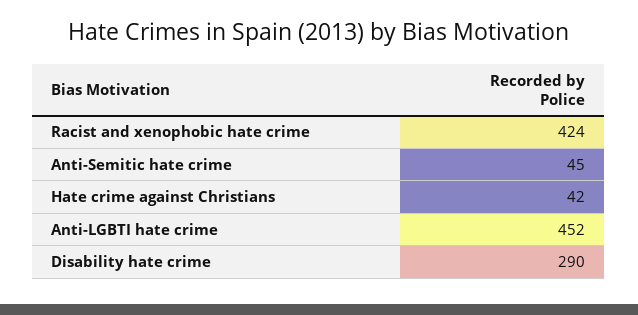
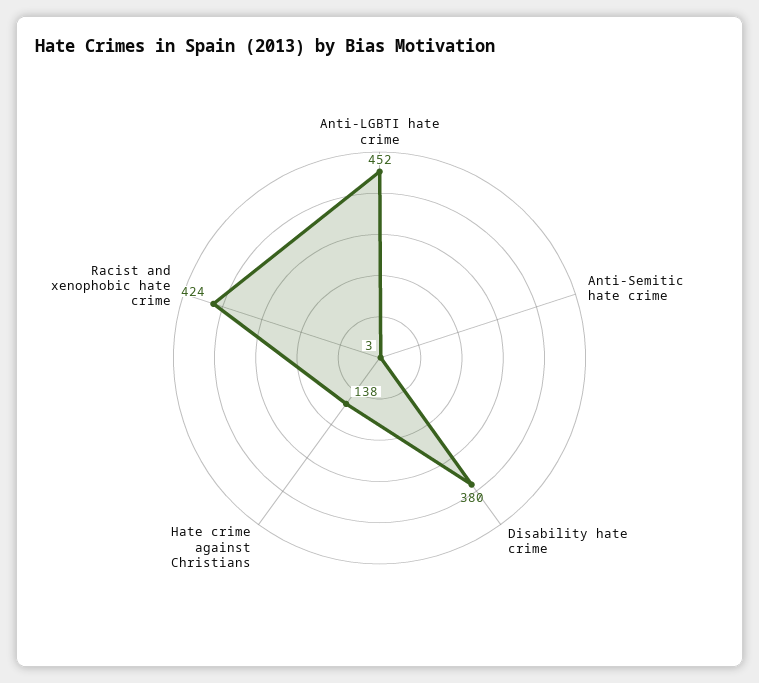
  {
    "Racist and xenophobic hate crime": 424,
-   "Anti-Semitic hate crime": 45,
+   "Anti-Semitic hate crime": 3,
-   "Hate crime against Christians": 42,
+   "Hate crime against Christians": 138,
    "Anti-LGBTI hate crime": 452,
-   "Disability hate crime": 290
+   "Disability hate crime": 380
  }

